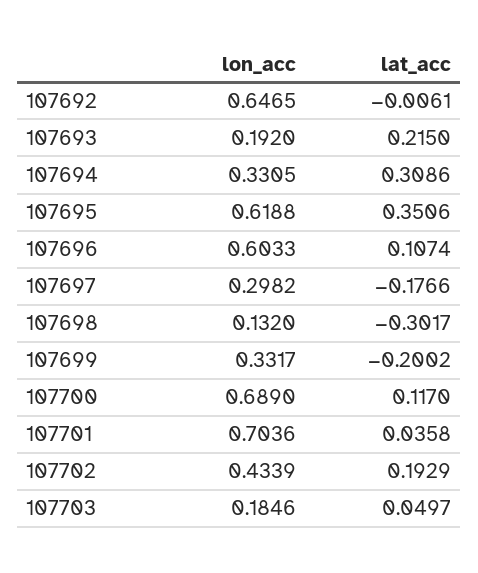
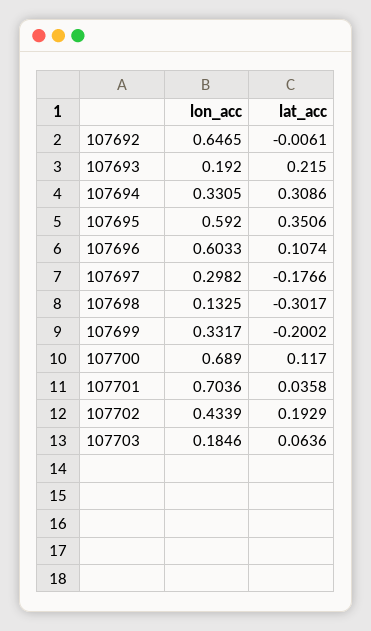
  {
    "lon_acc": {
      "107692": 0.6465,
      "107693": 0.192,
      "107694": 0.3305,
-     "107695": 0.6188,
+     "107695": 0.592,
      "107696": 0.6033,
      "107697": 0.2982,
-     "107698": 0.132,
+     "107698": 0.1325,
      "107699": 0.3317,
      "107700": 0.689,
      "107701": 0.7036,
      "107702": 0.4339,
      "107703": 0.1846
    },
    "lat_acc": {
      "107692": -0.0061,
      "107693": 0.215,
      "107694": 0.3086,
      "107695": 0.3506,
      "107696": 0.1074,
      "107697": -0.1766,
      "107698": -0.3017,
      "107699": -0.2002,
      "107700": 0.117,
      "107701": 0.0358,
      "107702": 0.1929,
-     "107703": 0.0497
+     "107703": 0.0636
    }
  }

